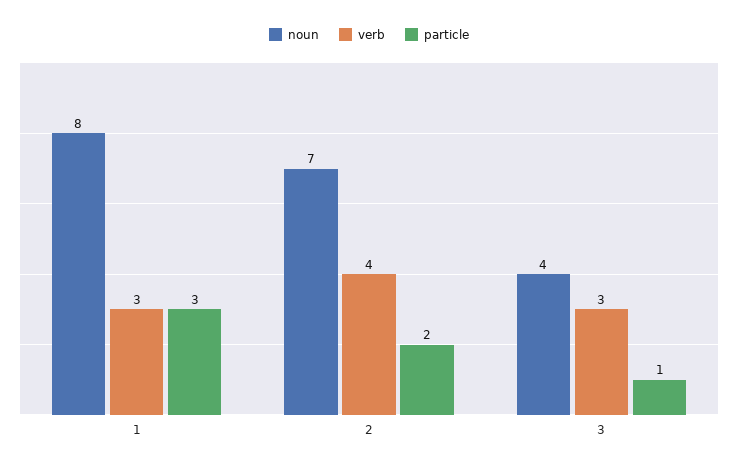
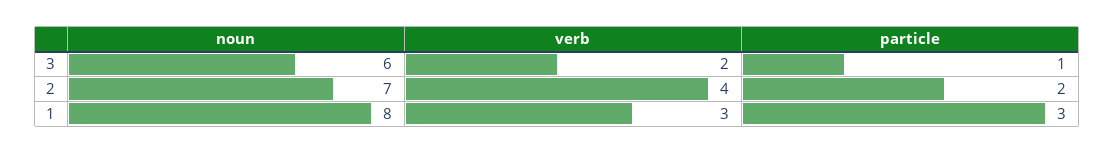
  {
    "noun": {
      "1": 8,
      "2": 7,
-     "3": 4
+     "3": 6
    },
    "verb": {
      "1": 3,
      "2": 4,
-     "3": 3
+     "3": 2
    },
    "particle": {
      "1": 3,
      "2": 2,
      "3": 1
    }
  }

